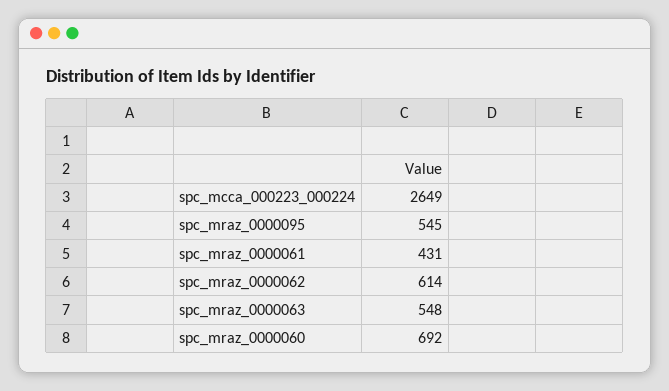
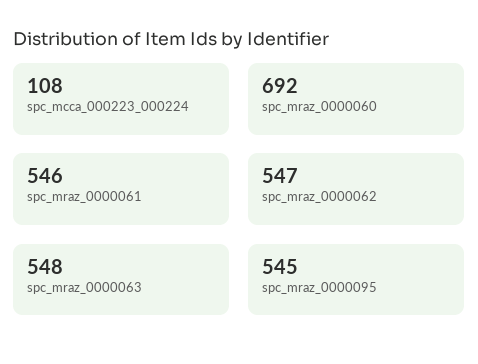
  {
-   "spc_mcca_000223_000224": 2649,
+   "spc_mcca_000223_000224": 108,
    "spc_mraz_0000095": 545,
-   "spc_mraz_0000061": 431,
+   "spc_mraz_0000061": 546,
-   "spc_mraz_0000062": 614,
+   "spc_mraz_0000062": 547,
    "spc_mraz_0000063": 548,
    "spc_mraz_0000060": 692
  }

